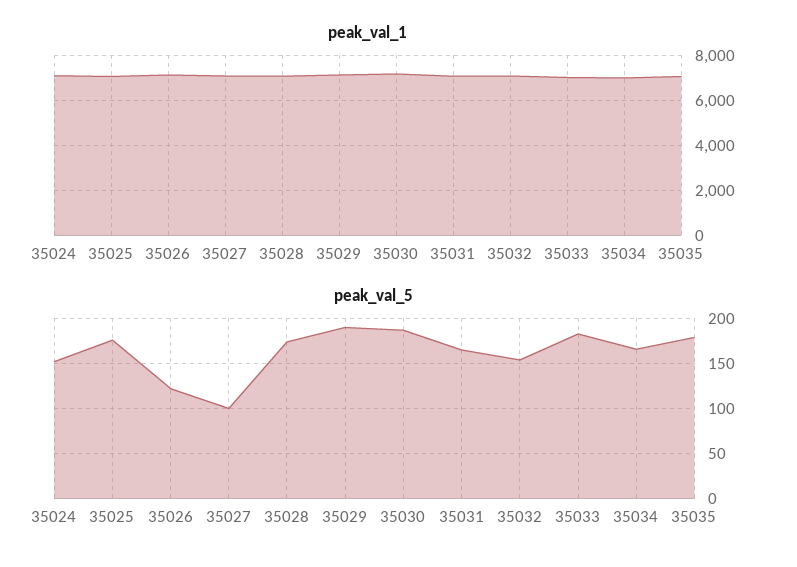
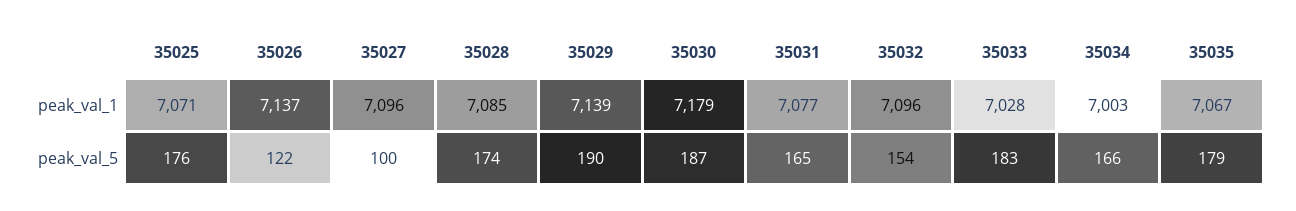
  {
    "peak_val_1": {
-     "35024": 7000,
      "35025": 7071,
      "35026": 7137,
      "35027": 7096,
      "35028": 7085,
      "35029": 7139,
      "35030": 7179,
      "35031": 7077,
      "35032": 7096,
      "35033": 7028,
      "35034": 7003,
      "35035": 7067
    },
    "peak_val_5": {
-     "35024": 150,
      "35025": 176,
      "35026": 122,
      "35027": 100,
      "35028": 174,
      "35029": 190,
      "35030": 187,
      "35031": 165,
      "35032": 154,
      "35033": 183,
      "35034": 166,
      "35035": 179
    }
  }

